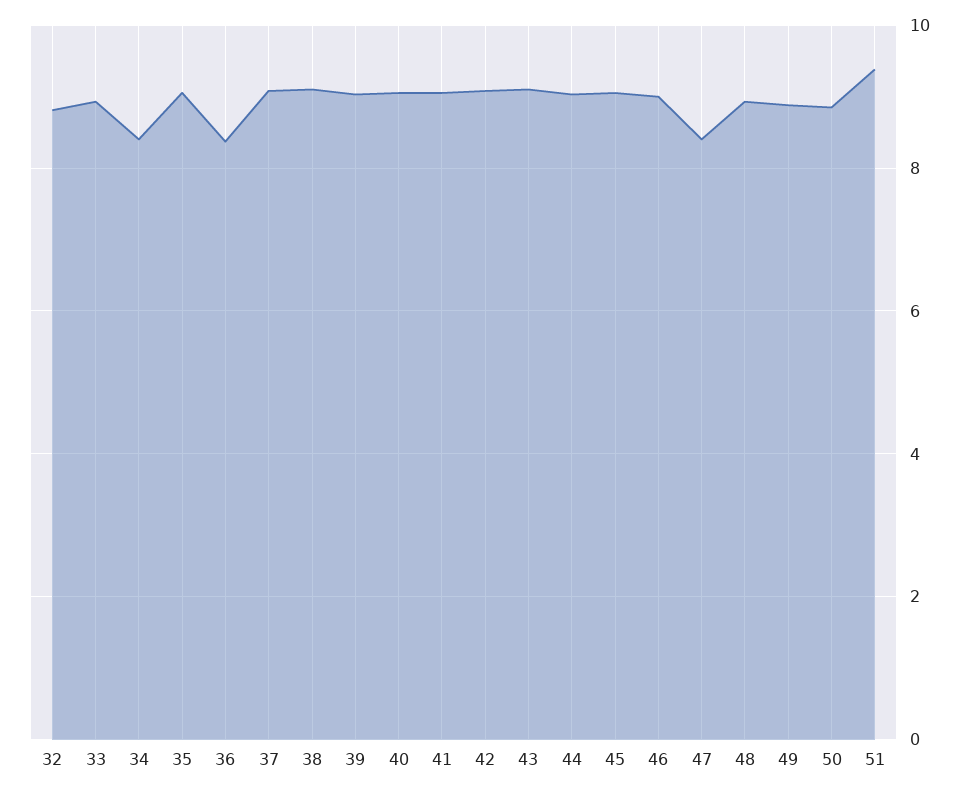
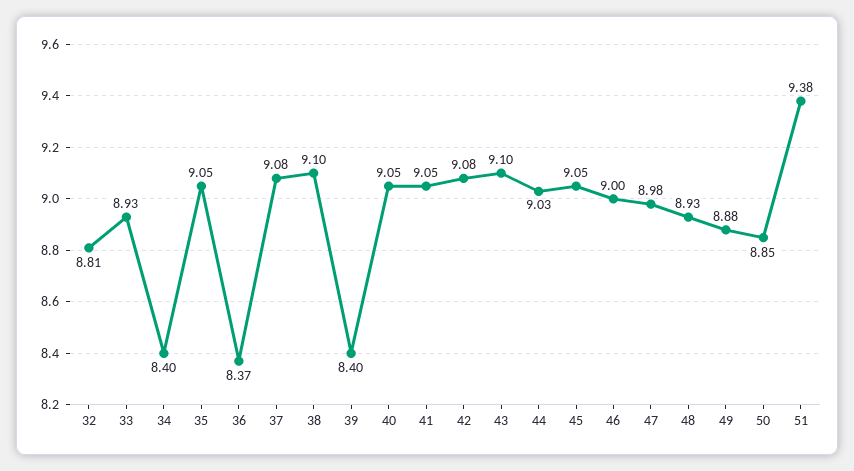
  {
    "32": 8.81,
    "33": 8.93,
    "34": 8.4,
    "35": 9.05,
    "36": 8.37,
    "37": 9.08,
    "38": 9.1,
-   "39": 9,
+   "39": 8.4,
    "40": 9.05,
    "41": 9.05,
    "42": 9.08,
    "43": 9.1,
    "44": 9.03,
    "45": 9.05,
    "46": 9,
-   "47": 8.4,
+   "47": 8.98,
    "48": 8.93,
    "49": 8.88,
    "50": 8.85,
    "51": 9.38
  }

